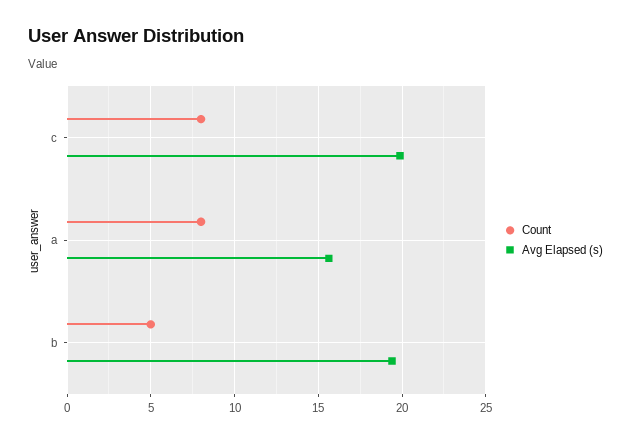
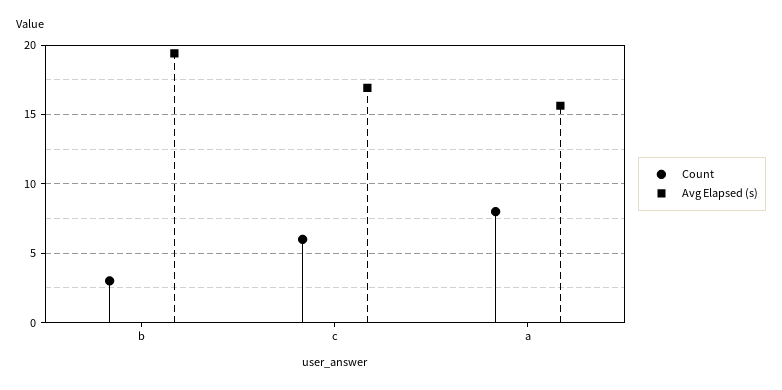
  {
    "Count": {
-     "c": 8,
+     "c": 6,
      "a": 8,
-     "b": 5
+     "b": 3
    },
    "Avg Elapsed (s)": {
-     "c": 20,
+     "c": 17,
      "a": 15.5,
      "b": 19.5
    }
  }

